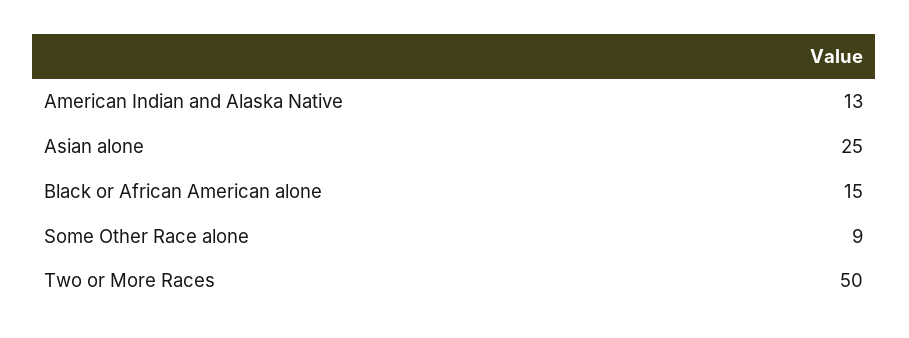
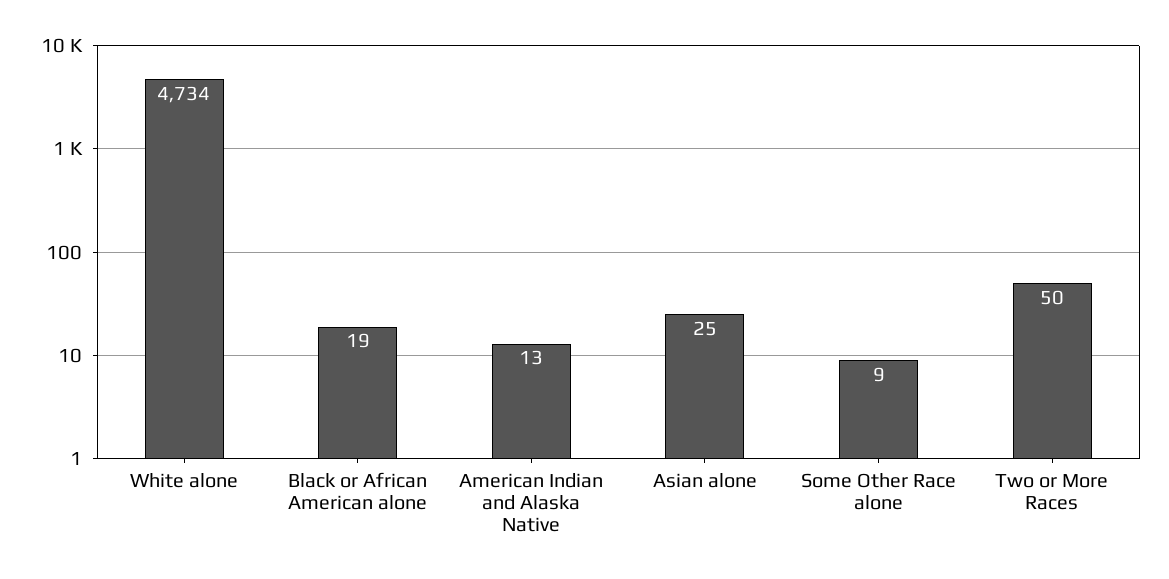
  {
    "American Indian and Alaska Native": 13,
    "Asian alone": 25,
-   "Black or African American alone": 15,
+   "Black or African American alone": 19,
    "Some Other Race alone": 9,
-   "Two or More Races": 50
+   "Two or More Races": 50,
+   "White alone": 4734
  }

